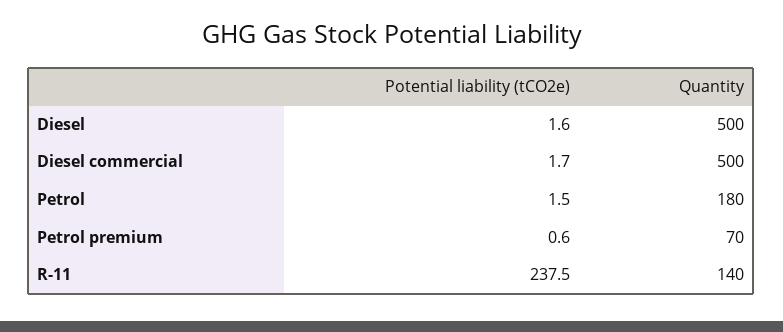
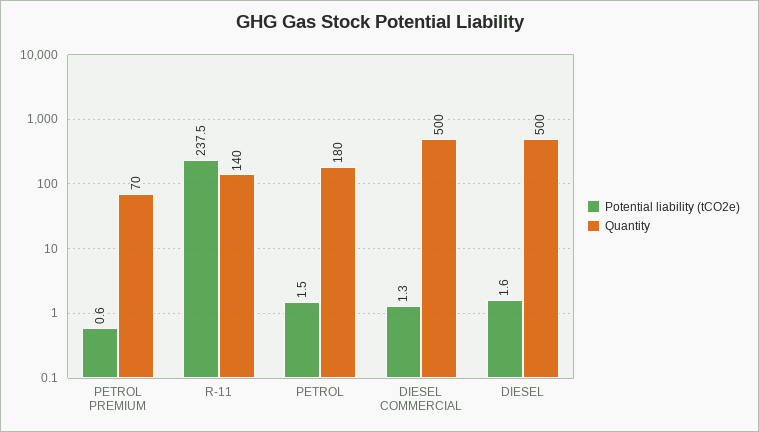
  {
    "Potential liability (tCO2e)": {
      "Diesel": 1.6,
-     "Diesel commercial": 1.7,
+     "Diesel commercial": 1.3,
      "Petrol": 1.5,
      "Petrol premium": 0.6,
      "R-11": 237.5
    },
    "Quantity": {
      "Diesel": 500,
      "Diesel commercial": 500,
      "Petrol": 180,
      "Petrol premium": 70,
      "R-11": 140
    }
  }

